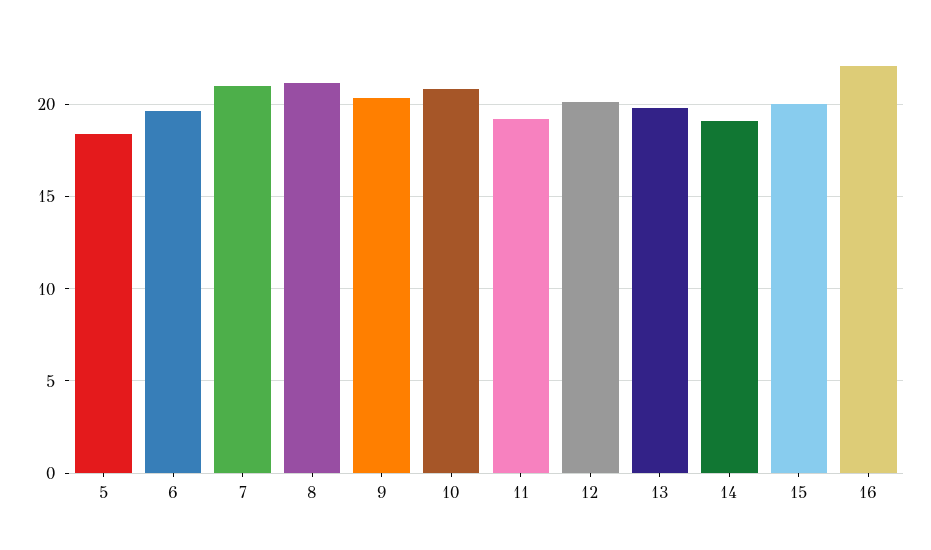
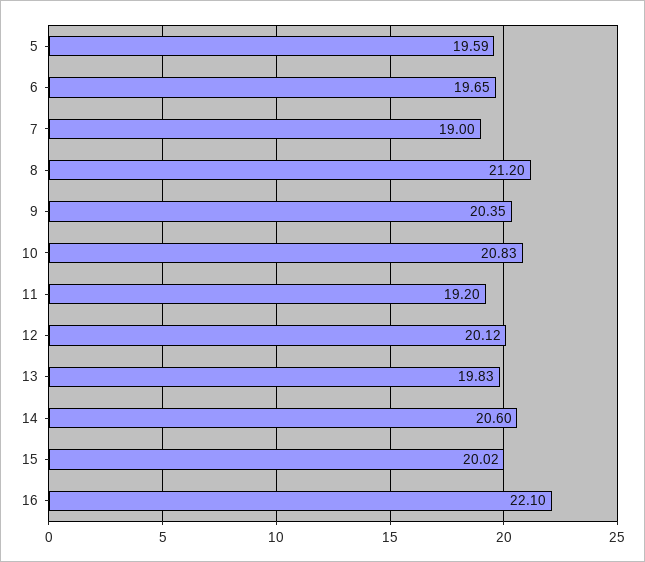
  {
-   "5": 18.5,
+   "5": 19.59,
    "6": 19.65,
-   "7": 21,
+   "7": 19,
    "8": 21.2,
    "9": 20.35,
    "10": 20.83,
    "11": 19.2,
    "12": 20.12,
    "13": 19.83,
-   "14": 19,
+   "14": 20.6,
    "15": 20.02,
    "16": 22.1
  }

